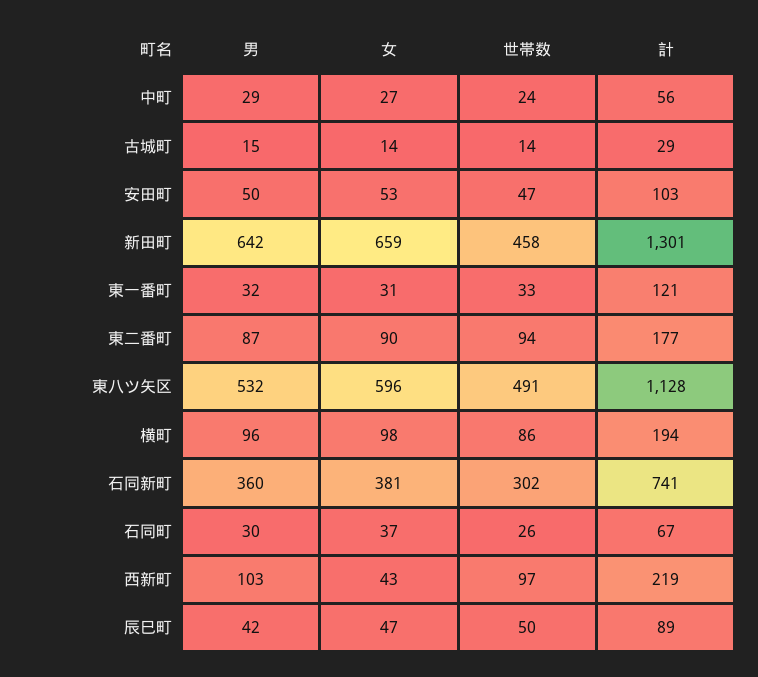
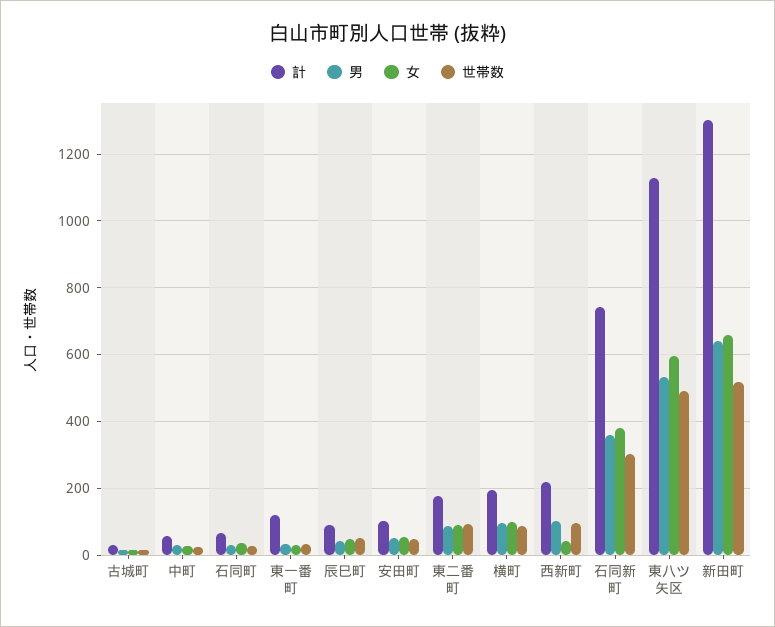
  {
    "男": {
      "中町": 29,
      "古城町": 15,
      "安田町": 50,
      "新田町": 642,
      "東一番町": 32,
      "東二番町": 87,
      "東八ツ矢区": 532,
      "横町": 96,
      "石同新町": 360,
      "石同町": 30,
      "西新町": 103,
      "辰巳町": 42
    },
    "女": {
      "中町": 27,
      "古城町": 14,
      "安田町": 53,
      "新田町": 659,
      "東一番町": 31,
      "東二番町": 90,
      "東八ツ矢区": 596,
      "横町": 98,
      "石同新町": 381,
      "石同町": 37,
      "西新町": 43,
      "辰巳町": 47
    },
    "世帯数": {
      "中町": 24,
      "古城町": 14,
      "安田町": 47,
-     "新田町": 458,
+     "新田町": 520,
      "東一番町": 33,
      "東二番町": 94,
      "東八ツ矢区": 491,
      "横町": 86,
      "石同新町": 302,
      "石同町": 26,
      "西新町": 97,
      "辰巳町": 50
    },
    "計": {
      "中町": 56,
      "古城町": 29,
      "安田町": 103,
      "新田町": 1301,
      "東一番町": 121,
      "東二番町": 177,
      "東八ツ矢区": 1128,
      "横町": 194,
      "石同新町": 741,
      "石同町": 67,
      "西新町": 219,
      "辰巳町": 89
    }
  }

